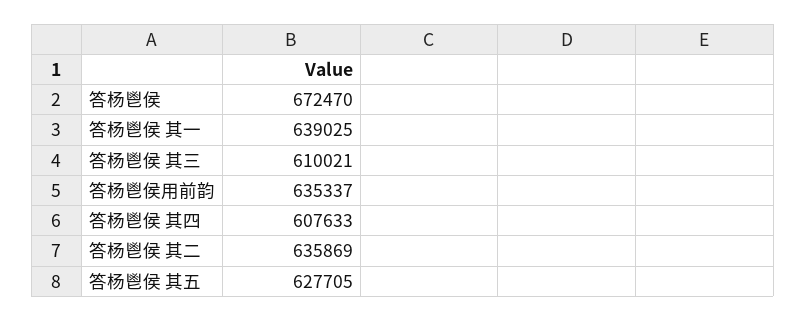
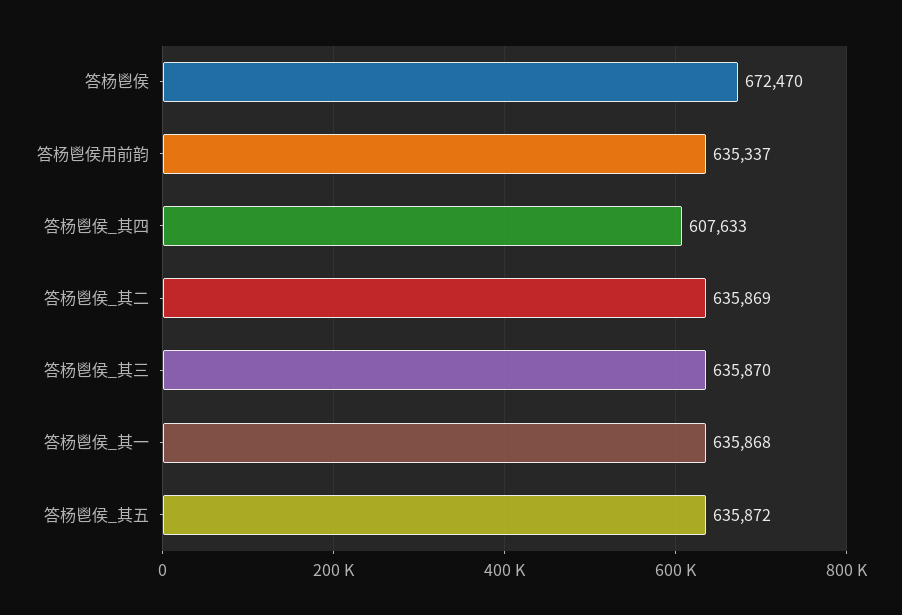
  {
    "答杨鬯侯": 672470,
-   "答杨鬯侯 其一": 639025,
+   "答杨鬯侯 其一": 635868,
-   "答杨鬯侯 其三": 610021,
+   "答杨鬯侯 其三": 635870,
    "答杨鬯侯用前韵": 635337,
    "答杨鬯侯 其四": 607633,
    "答杨鬯侯 其二": 635869,
-   "答杨鬯侯 其五": 627705
+   "答杨鬯侯 其五": 635872
  }

